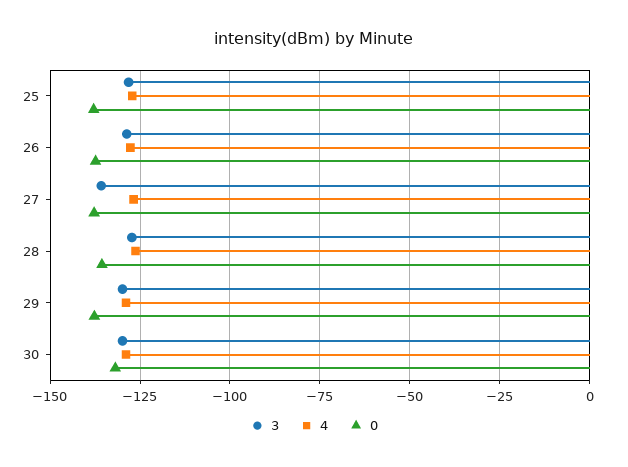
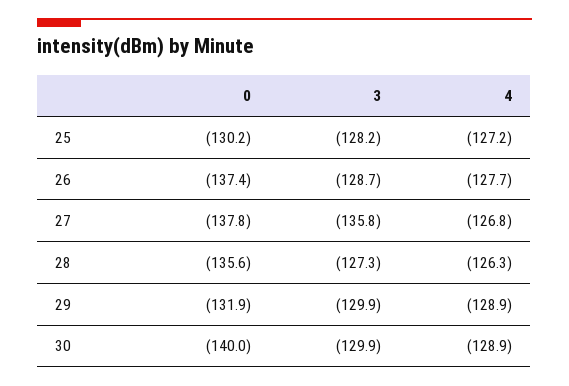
  {
    "3": {
      "25": -128.2,
      "26": -128.7,
      "27": -135.8,
      "28": -127.3,
      "29": -129.9,
      "30": -129.9
    },
    "4": {
      "25": -127.2,
      "26": -127.7,
      "27": -126.8,
      "28": -126.3,
      "29": -128.9,
      "30": -128.9
    },
    "0": {
-     "25": -137.5,
+     "25": -130.2,
      "26": -137.4,
      "27": -137.8,
      "28": -135.6,
-     "29": -137.5,
+     "29": -131.9,
-     "30": -132.5
+     "30": -140
    }
  }

